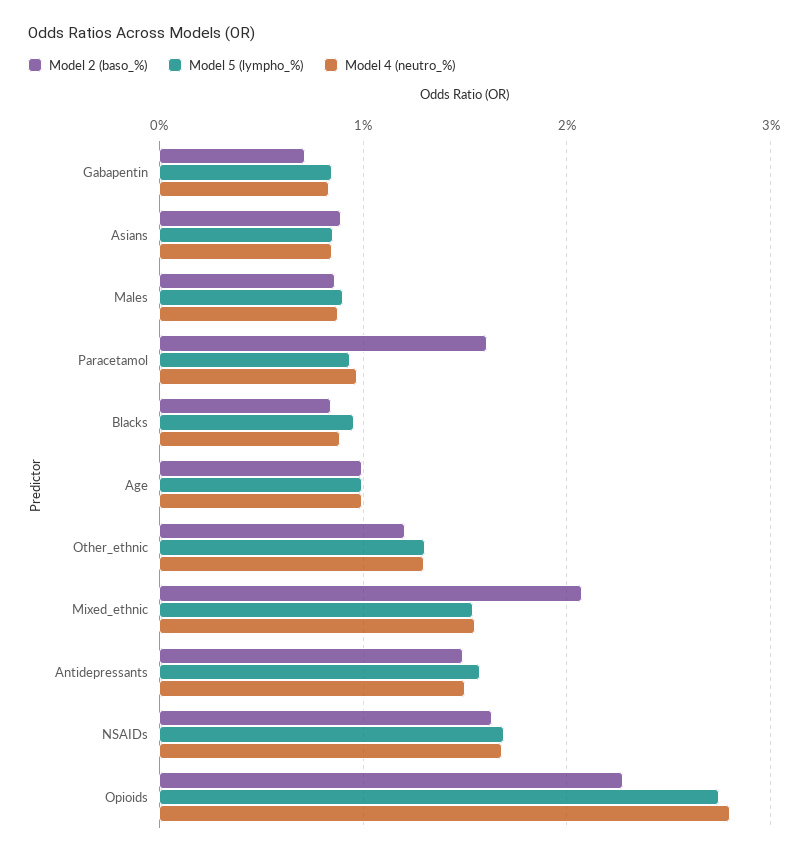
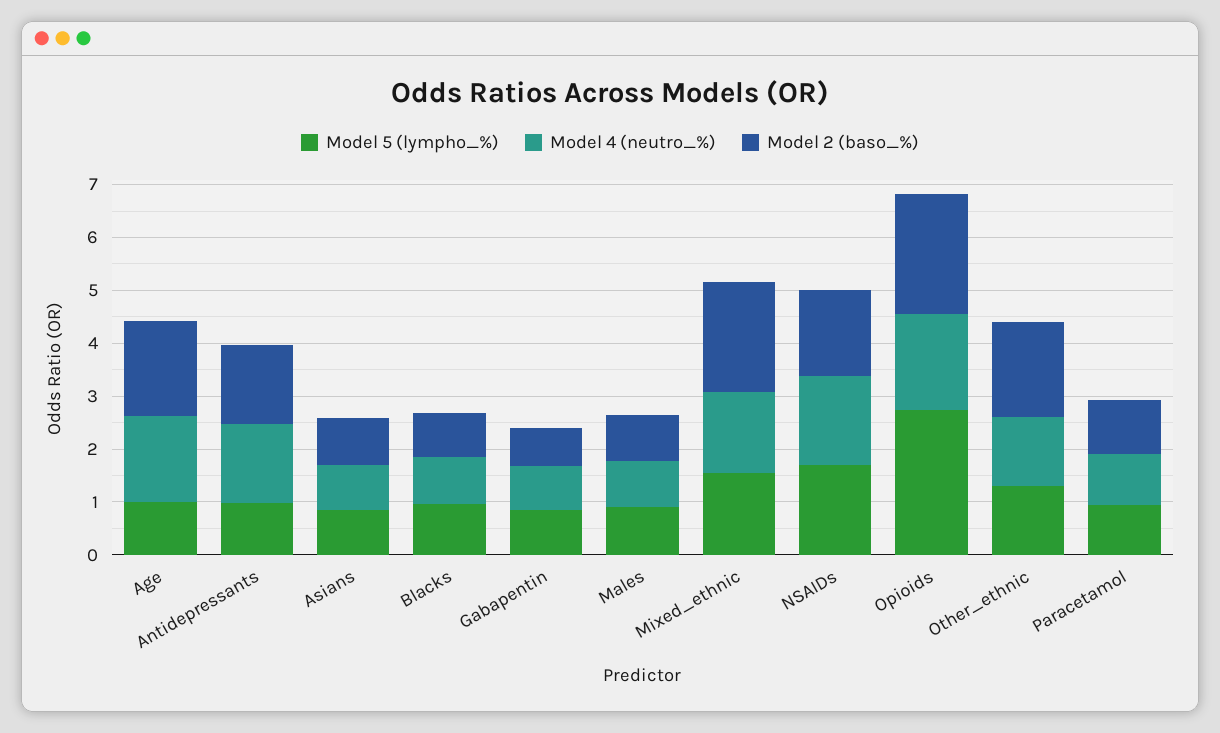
  {
    "Model 2 (baso_%)": {
      "Gabapentin": 0.7,
      "Asians": 0.9,
      "Males": 0.9,
-     "Paracetamol": 1.6,
+     "Paracetamol": 1,
      "Blacks": 0.8,
-     "Age": 1,
+     "Age": 1.8,
-     "Other_ethnic": 1.2,
+     "Other_ethnic": 1.8,
      "Mixed_ethnic": 2.1,
      "Antidepressants": 1.5,
      "NSAIDs": 1.6,
      "Opioids": 2.3
    },
    "Model 5 (lympho_%)": {
      "Gabapentin": 0.8,
      "Asians": 0.9,
      "Males": 0.9,
      "Paracetamol": 0.9,
      "Blacks": 1,
      "Age": 1,
      "Other_ethnic": 1.3,
      "Mixed_ethnic": 1.5,
-     "Antidepressants": 1.6,
+     "Antidepressants": 1,
      "NSAIDs": 1.7,
      "Opioids": 2.7
    },
    "Model 4 (neutro_%)": {
      "Gabapentin": 0.8,
      "Asians": 0.8,
      "Males": 0.9,
      "Paracetamol": 1,
      "Blacks": 0.9,
-     "Age": 1,
+     "Age": 1.6,
      "Other_ethnic": 1.3,
      "Mixed_ethnic": 1.5,
      "Antidepressants": 1.5,
      "NSAIDs": 1.7,
-     "Opioids": 2.8
+     "Opioids": 1.8
    }
  }

